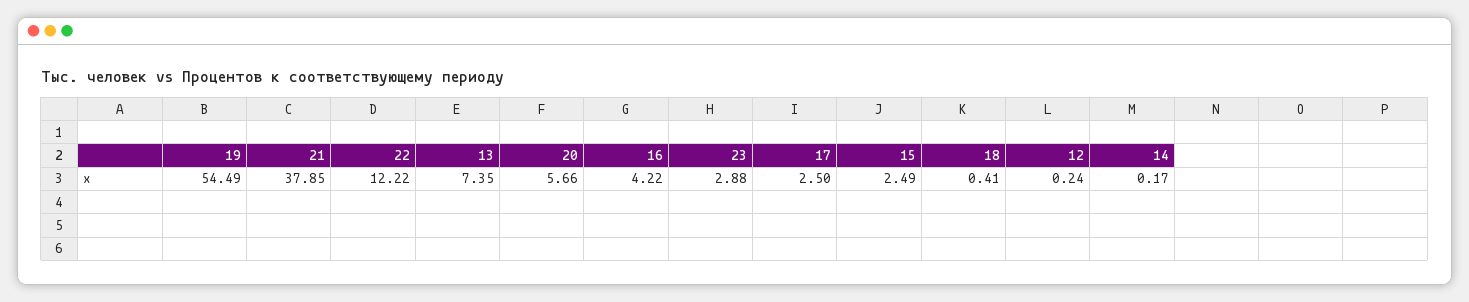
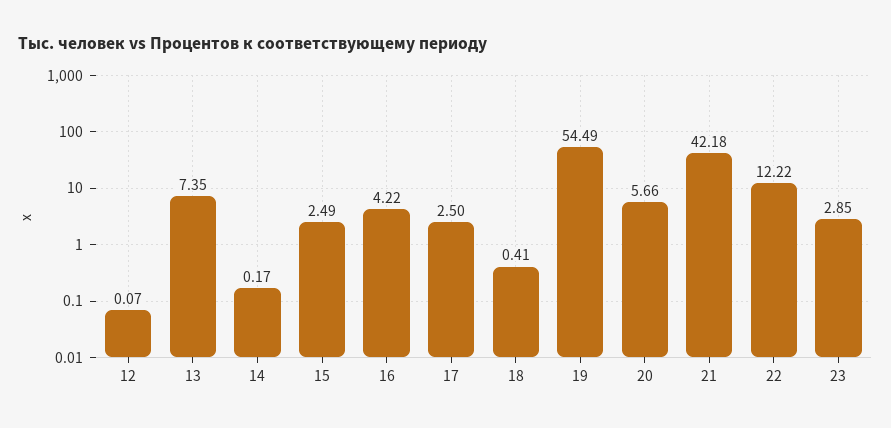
  {
    "19": 54.49,
-   "21": 37.85,
+   "21": 42.18,
    "22": 12.22,
    "13": 7.35,
    "20": 5.66,
    "16": 4.22,
-   "23": 2.88,
+   "23": 2.85,
    "17": 2.5,
    "15": 2.49,
    "18": 0.41,
-   "12": 0.24,
+   "12": 0.07,
    "14": 0.17
  }

